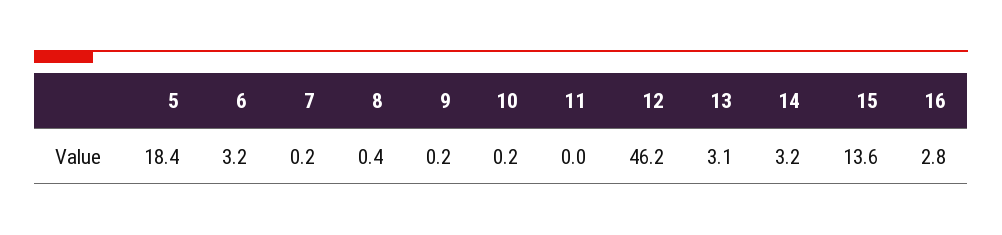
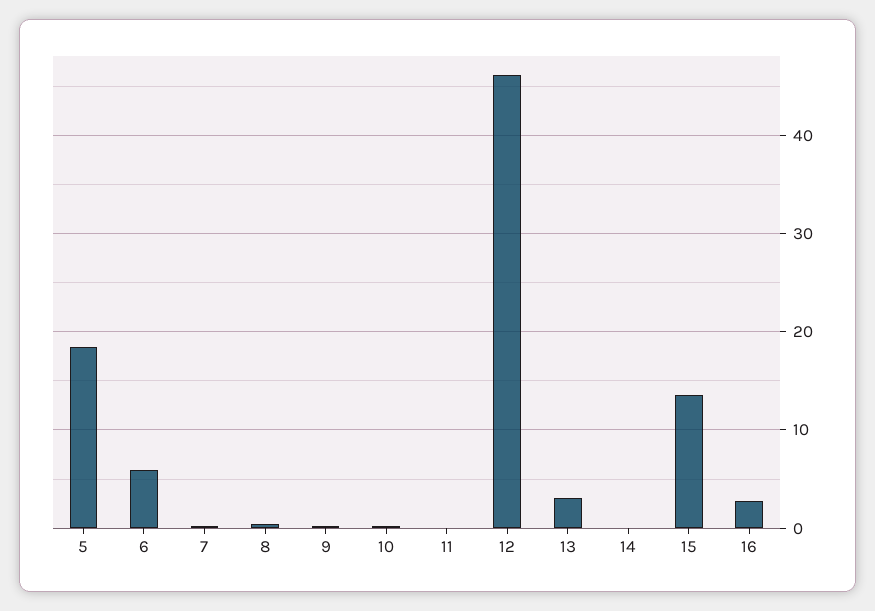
  {
    "5": 18.4,
-   "6": 3.2,
+   "6": 6,
    "7": 0.2,
    "8": 0.4,
    "9": 0.2,
    "10": 0.2,
    "11": 0,
    "12": 46.2,
    "13": 3.1,
-   "14": 3.2,
+   "14": 0,
    "15": 13.6,
    "16": 2.8
  }

